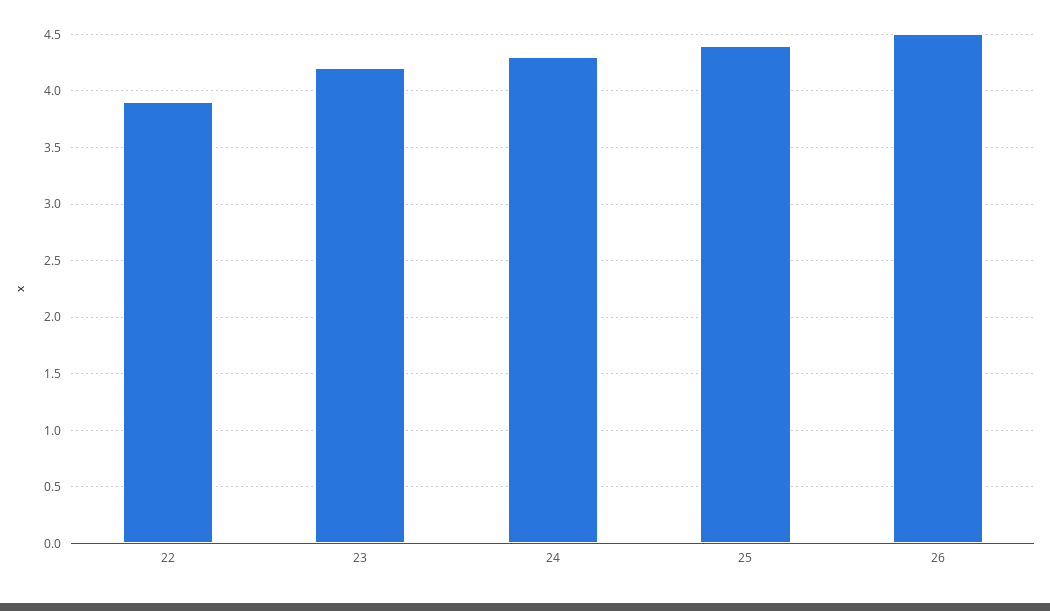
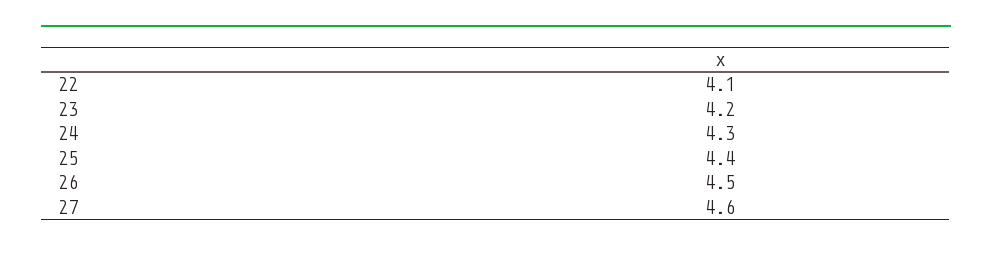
  {
-   "22": 3.9,
+   "22": 4.1,
    "23": 4.2,
    "24": 4.3,
    "25": 4.4,
-   "26": 4.5
+   "26": 4.5,
+   "27": 4.6
  }

